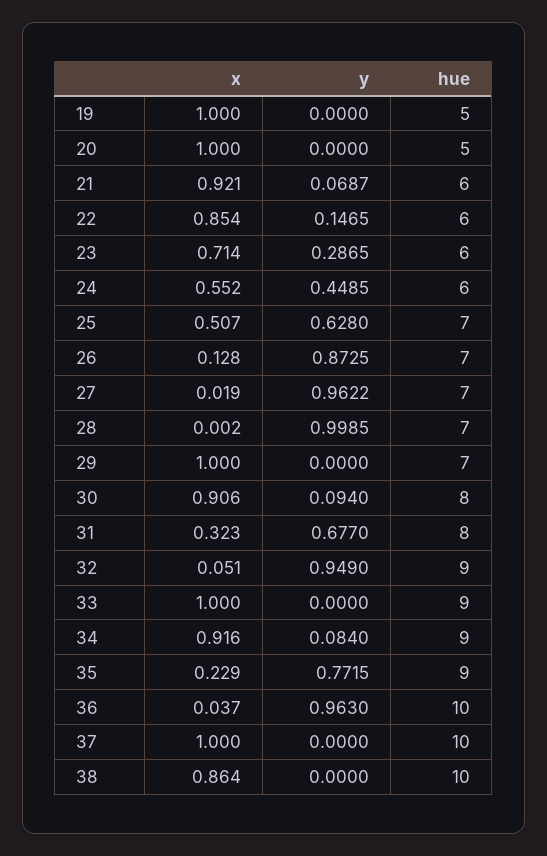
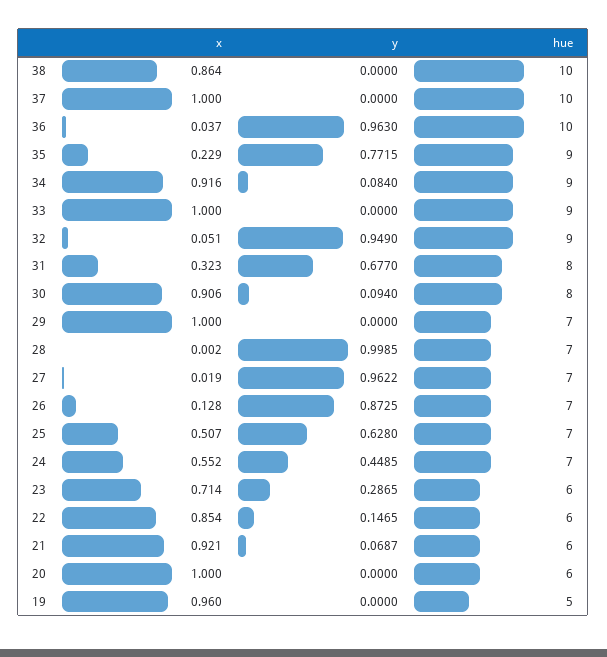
  {
    "x": {
-     "19": 1,
+     "19": 0.96,
      "20": 1,
      "21": 0.921,
      "22": 0.854,
      "23": 0.714,
      "24": 0.552,
      "25": 0.507,
      "26": 0.128,
      "27": 0.019,
      "28": 0.002,
      "29": 1,
      "30": 0.906,
      "31": 0.323,
      "32": 0.051,
      "33": 1,
      "34": 0.916,
      "35": 0.229,
      "36": 0.037,
      "37": 1,
      "38": 0.864
    },
    "y": {
      "19": 0,
      "20": 0,
      "21": 0.0687,
      "22": 0.1465,
      "23": 0.2865,
      "24": 0.4485,
      "25": 0.628,
      "26": 0.8725,
      "27": 0.9622,
      "28": 0.9985,
      "29": 0,
      "30": 0.094,
      "31": 0.677,
      "32": 0.949,
      "33": 0,
      "34": 0.084,
      "35": 0.7715,
      "36": 0.963,
      "37": 0,
      "38": 0
    },
    "hue": {
      "19": 5,
-     "20": 5,
+     "20": 6,
      "21": 6,
      "22": 6,
      "23": 6,
-     "24": 6,
+     "24": 7,
      "25": 7,
      "26": 7,
      "27": 7,
      "28": 7,
      "29": 7,
      "30": 8,
      "31": 8,
      "32": 9,
      "33": 9,
      "34": 9,
      "35": 9,
      "36": 10,
      "37": 10,
      "38": 10
    }
  }

